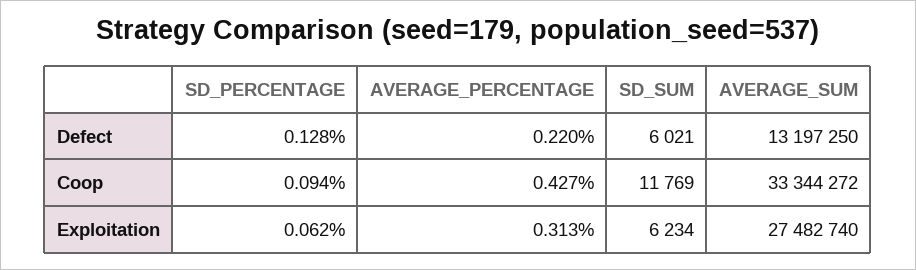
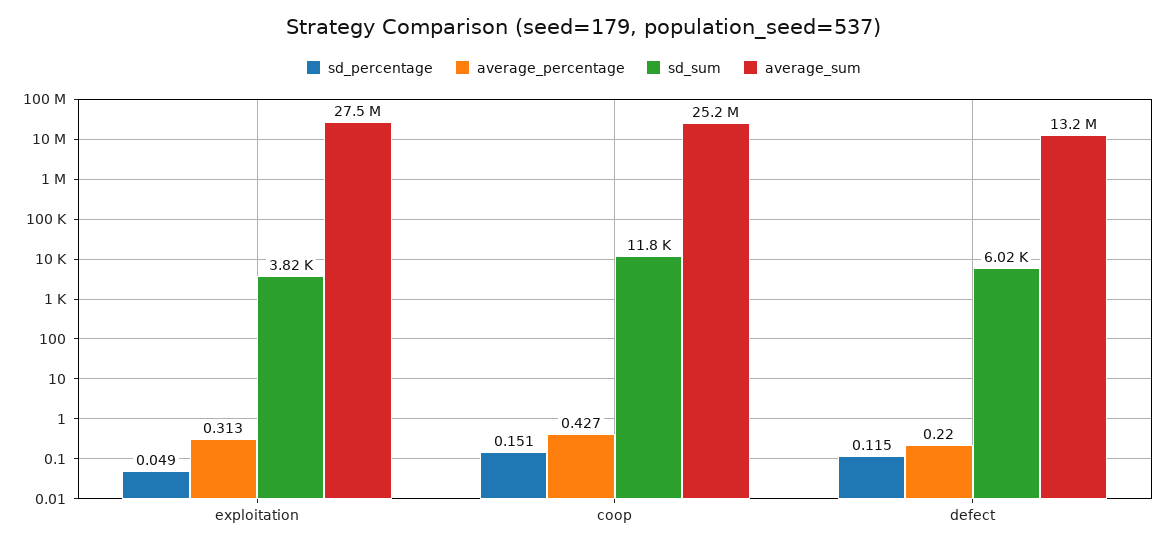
  {
    "SD_PERCENTAGE": {
-     "Defect": 0.128,
+     "Defect": 0.115,
-     "Coop": 0.094,
+     "Coop": 0.151,
-     "Exploitation": 0.062
+     "Exploitation": 0.049
    },
    "AVERAGE_PERCENTAGE": {
      "Defect": 0.22,
      "Coop": 0.427,
      "Exploitation": 0.313
    },
    "SD_SUM": {
      "Defect": 6021,
      "Coop": 11769,
-     "Exploitation": 6234
+     "Exploitation": 3820
    },
    "AVERAGE_SUM": {
      "Defect": 13197250,
-     "Coop": 33344272,
+     "Coop": 25200000,
      "Exploitation": 27482740
    }
  }

